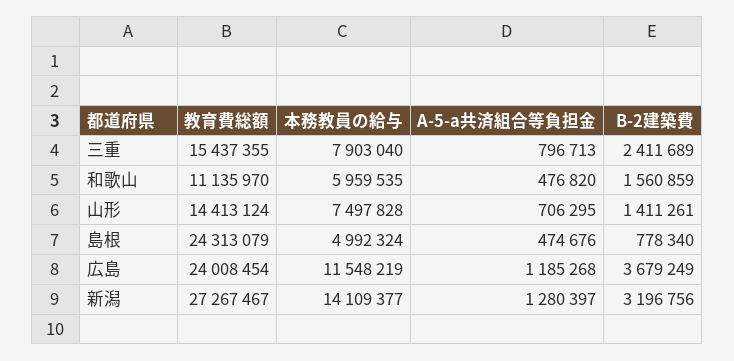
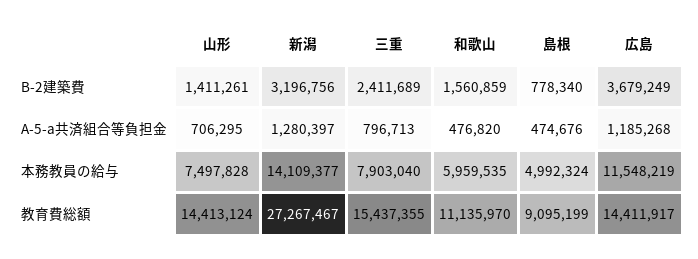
  {
    "教育費総額": {
      "三重": 15437355,
      "和歌山": 11135970,
      "山形": 14413124,
-     "島根": 24313079,
+     "島根": 9095199,
-     "広島": 24008454,
+     "広島": 14411917,
      "新潟": 27267467
    },
    "本務教員の給与": {
      "三重": 7903040,
      "和歌山": 5959535,
      "山形": 7497828,
      "島根": 4992324,
      "広島": 11548219,
      "新潟": 14109377
    },
    "A-5-a共済組合等負担金": {
      "三重": 796713,
      "和歌山": 476820,
      "山形": 706295,
      "島根": 474676,
      "広島": 1185268,
      "新潟": 1280397
    },
    "B-2建築費": {
      "三重": 2411689,
      "和歌山": 1560859,
      "山形": 1411261,
      "島根": 778340,
      "広島": 3679249,
      "新潟": 3196756
    }
  }

